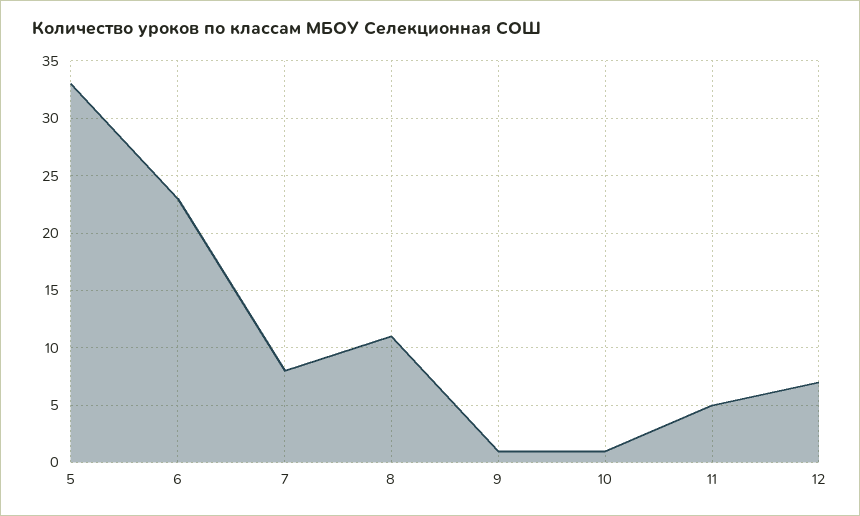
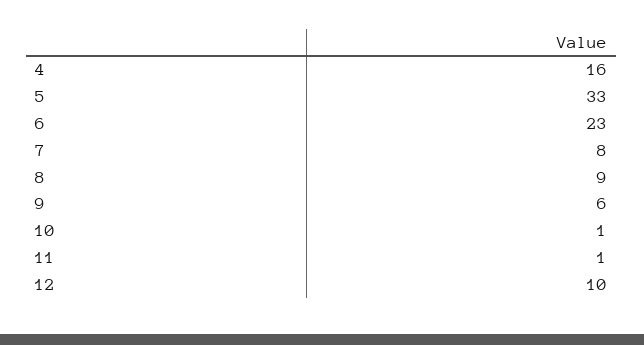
  {
    "5": 33,
    "6": 23,
    "7": 8,
-   "8": 11,
+   "8": 9,
-   "9": 1,
+   "9": 6,
    "10": 1,
-   "11": 5,
+   "11": 1,
-   "12": 7
+   "12": 10,
+   "4": 16
  }

